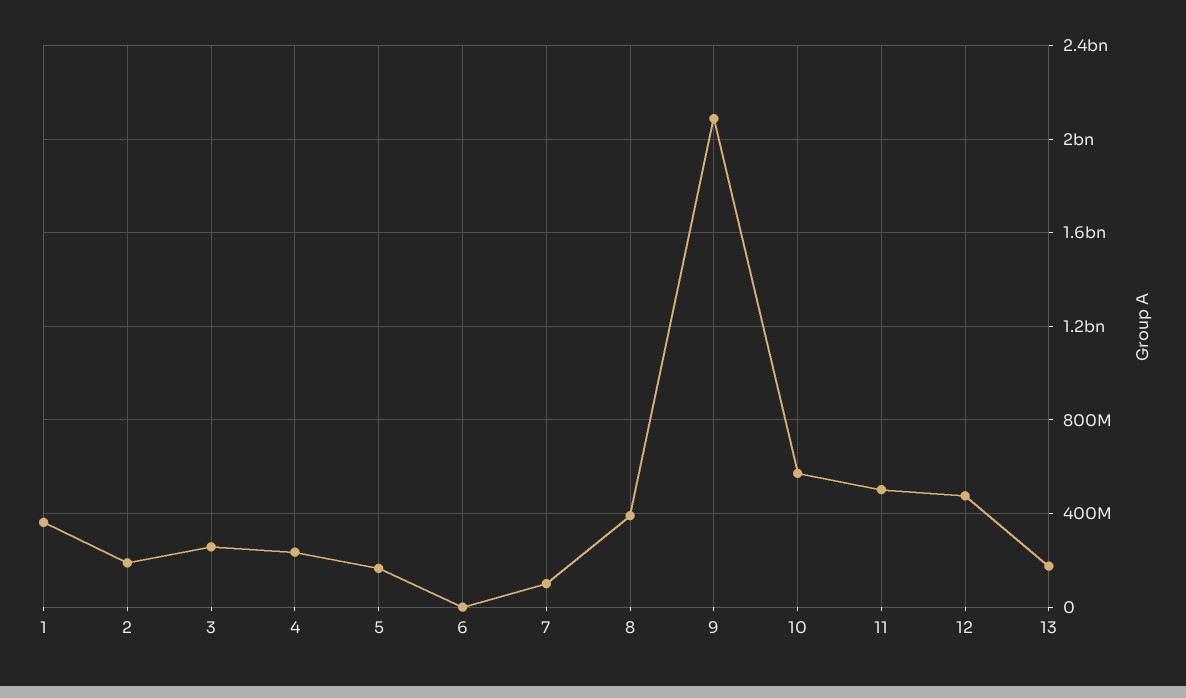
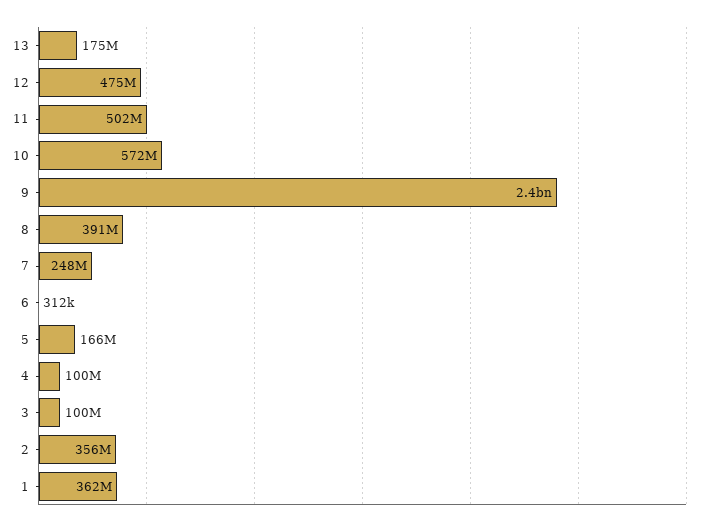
  {
    "1": 362000000,
-   "2": 200000000,
+   "2": 356000000,
-   "3": 250000000,
+   "3": 100000000,
-   "4": 250000000,
+   "4": 100000000,
    "5": 166000000,
    "6": 312000,
-   "7": 100000000,
+   "7": 248000000,
    "8": 391000000,
-   "9": 2100000000,
+   "9": 2400000000,
    "10": 572000000,
    "11": 502000000,
    "12": 475000000,
    "13": 175000000
  }

